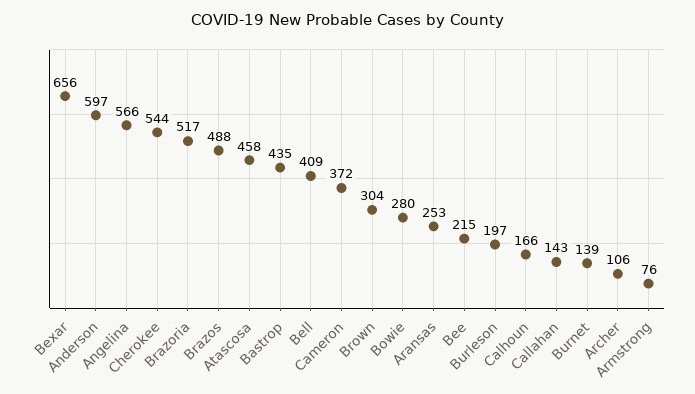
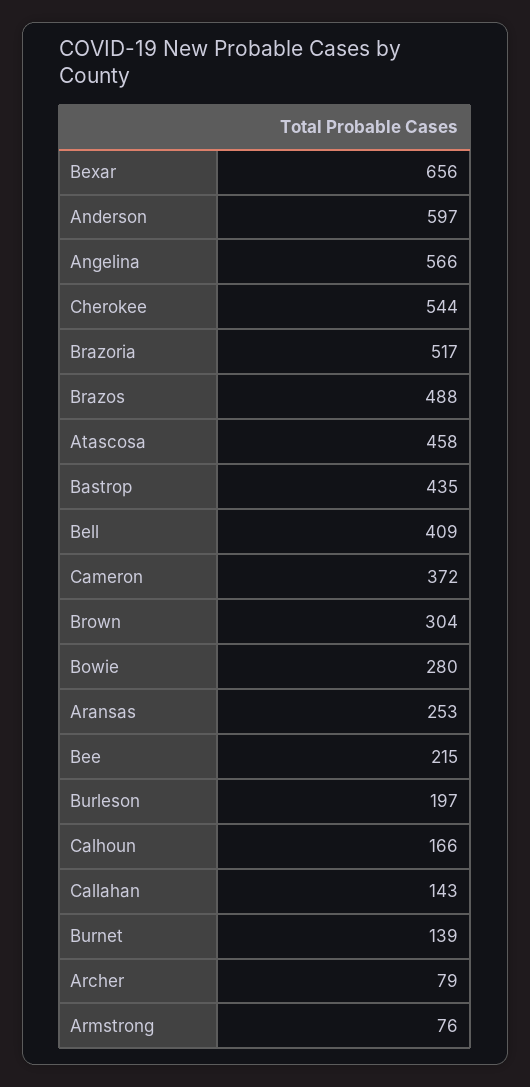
  {
    "Bexar": 656,
    "Anderson": 597,
    "Angelina": 566,
    "Cherokee": 544,
    "Brazoria": 517,
    "Brazos": 488,
    "Atascosa": 458,
    "Bastrop": 435,
    "Bell": 409,
    "Cameron": 372,
    "Brown": 304,
    "Bowie": 280,
    "Aransas": 253,
    "Bee": 215,
    "Burleson": 197,
    "Calhoun": 166,
    "Callahan": 143,
    "Burnet": 139,
-   "Archer": 106,
+   "Archer": 79,
    "Armstrong": 76
  }

